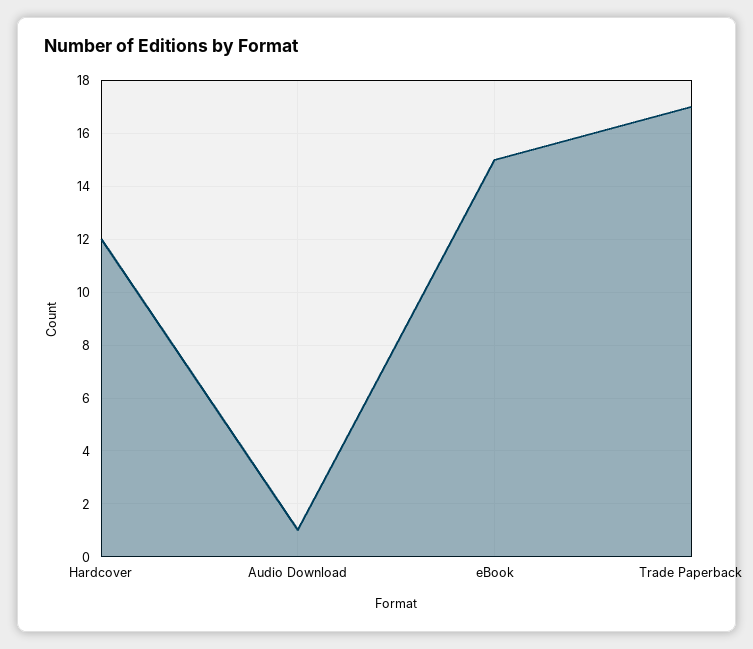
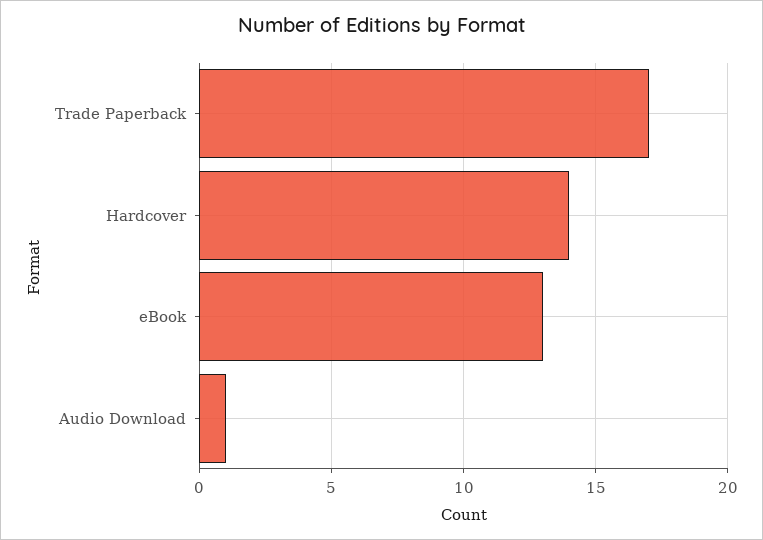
  {
-   "Hardcover": 12,
+   "Hardcover": 14,
    "Audio Download": 1,
-   "eBook": 15,
+   "eBook": 13,
    "Trade Paperback": 17
  }

